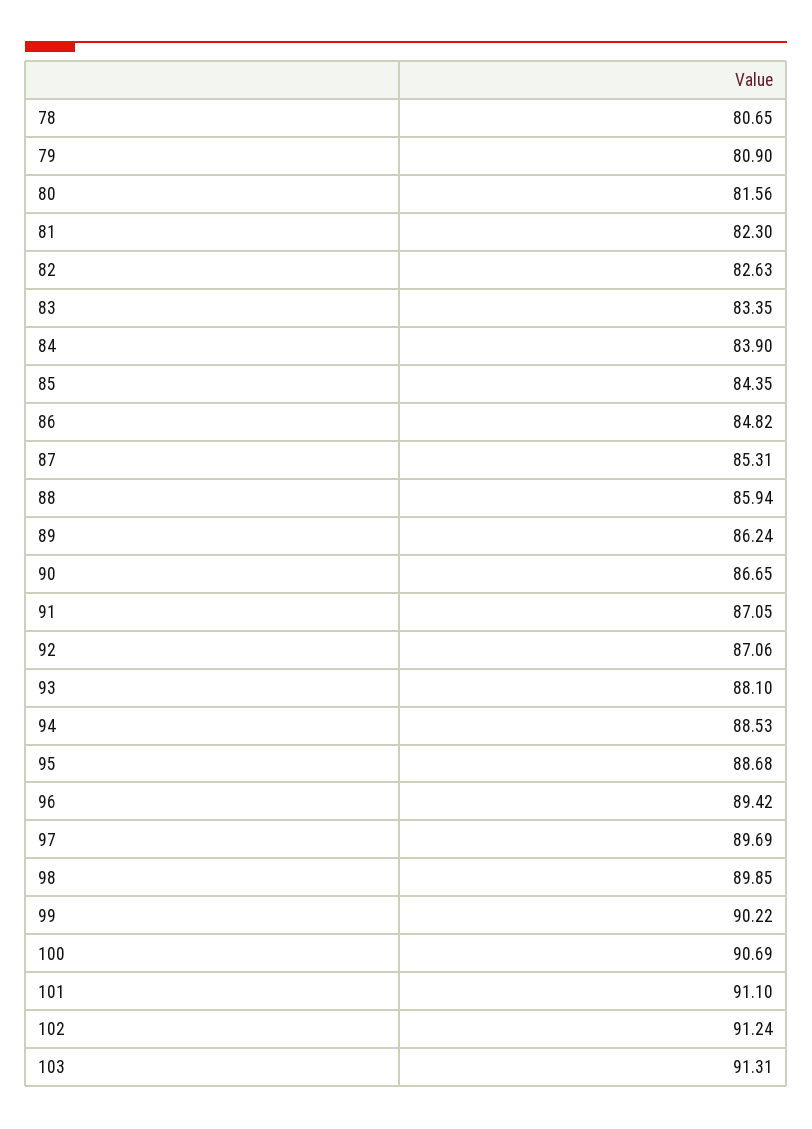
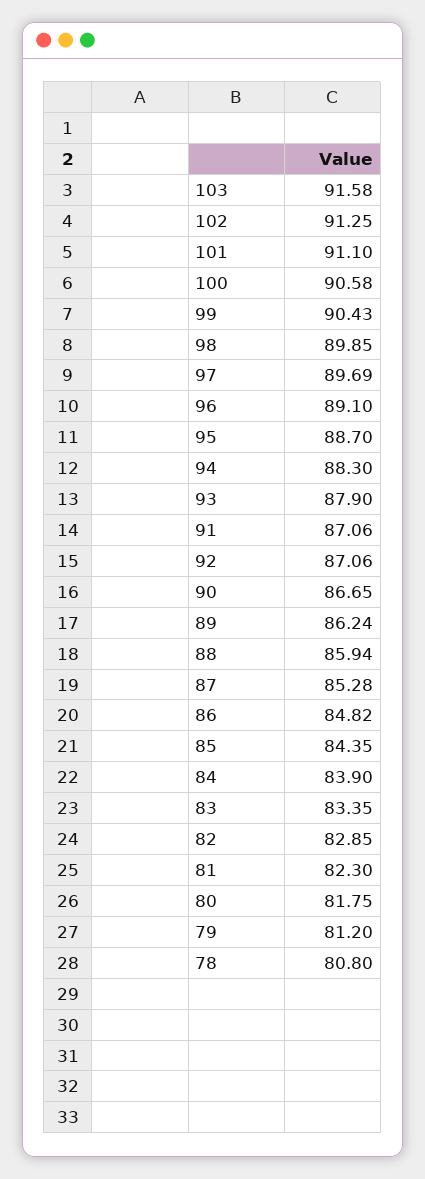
  {
-   "78": 80.65,
+   "78": 80.8,
-   "79": 80.9,
+   "79": 81.2,
-   "80": 81.56,
+   "80": 81.75,
    "81": 82.3,
-   "82": 82.63,
+   "82": 82.85,
    "83": 83.35,
    "84": 83.9,
    "85": 84.35,
    "86": 84.82,
-   "87": 85.31,
+   "87": 85.28,
    "88": 85.94,
    "89": 86.24,
    "90": 86.65,
-   "91": 87.05,
+   "91": 87.06,
    "92": 87.06,
-   "93": 88.1,
+   "93": 87.9,
-   "94": 88.53,
+   "94": 88.3,
-   "95": 88.68,
+   "95": 88.7,
-   "96": 89.42,
+   "96": 89.1,
    "97": 89.69,
    "98": 89.85,
-   "99": 90.22,
+   "99": 90.43,
-   "100": 90.69,
+   "100": 90.58,
    "101": 91.1,
-   "102": 91.24,
+   "102": 91.25,
-   "103": 91.31
+   "103": 91.58
  }

